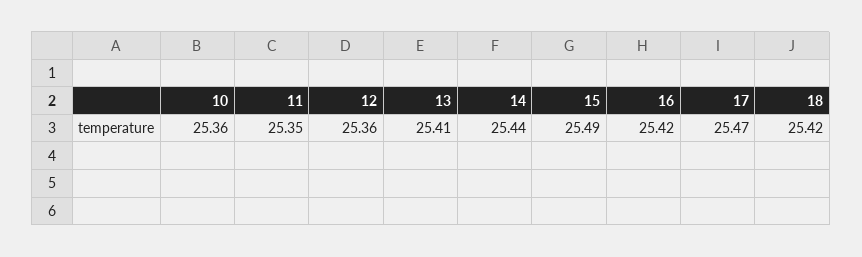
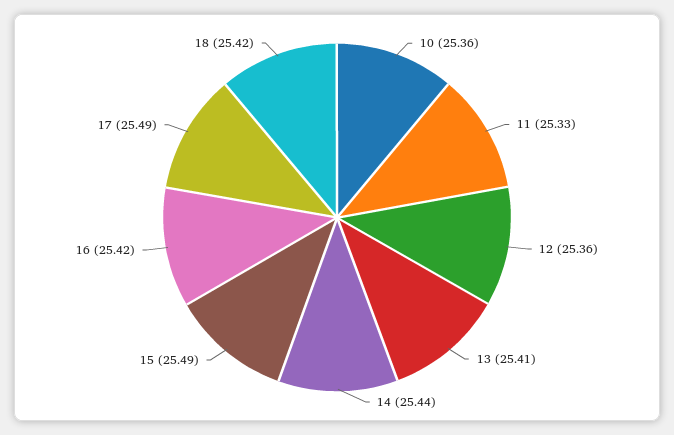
  {
    "10": 25.36,
-   "11": 25.35,
+   "11": 25.33,
    "12": 25.36,
    "13": 25.41,
    "14": 25.44,
    "15": 25.49,
    "16": 25.42,
-   "17": 25.47,
+   "17": 25.49,
    "18": 25.42
  }

